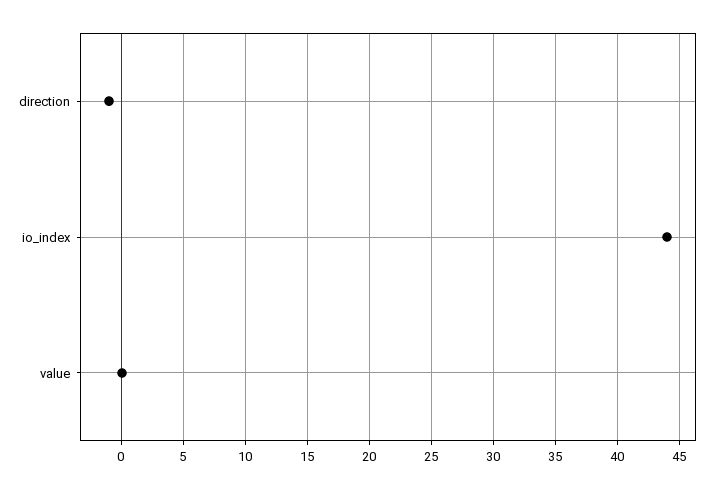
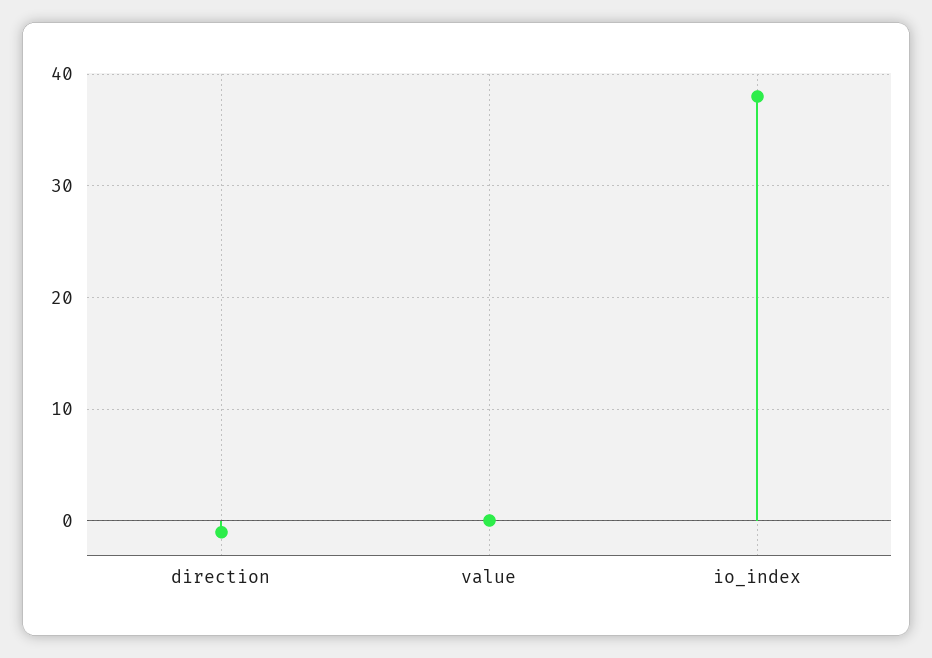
  {
    "direction": -1,
-   "io_index": 44,
+   "io_index": 38,
    "value": 0
  }

